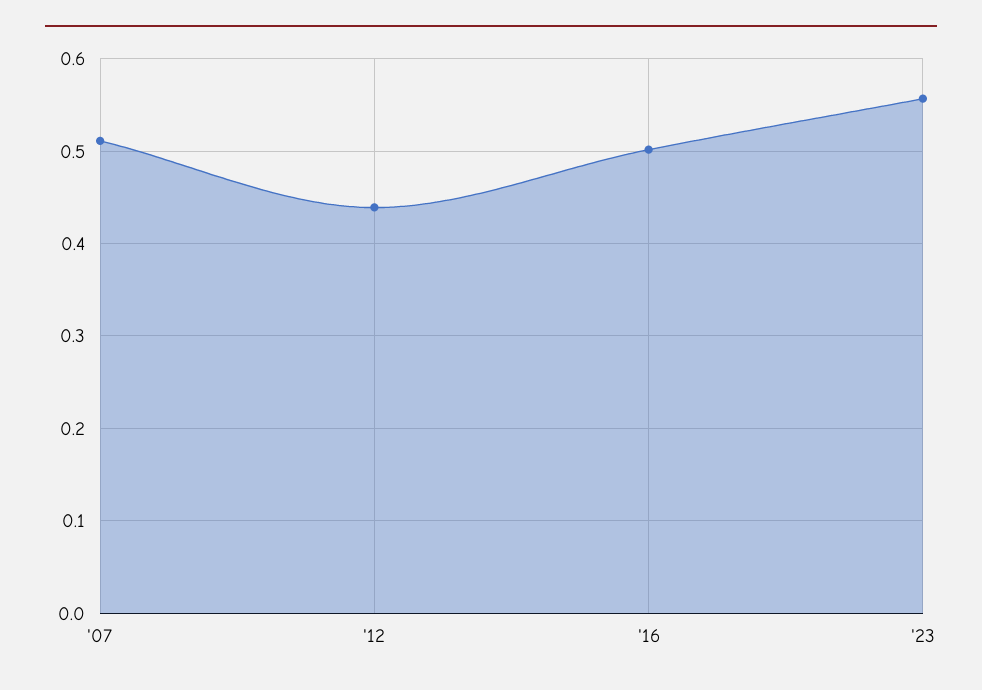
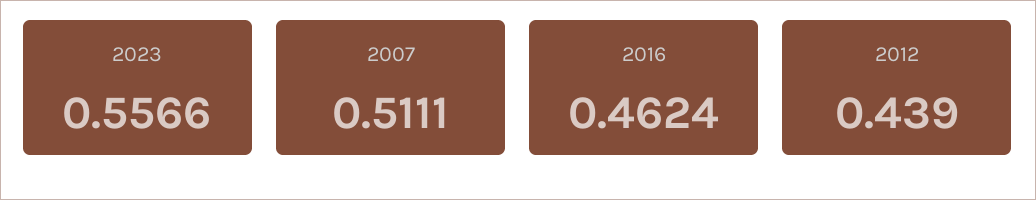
  {
    "'07": 0.5111,
    "'12": 0.439,
-   "'16": 0.5,
+   "'16": 0.4624,
    "'23": 0.5566
  }

